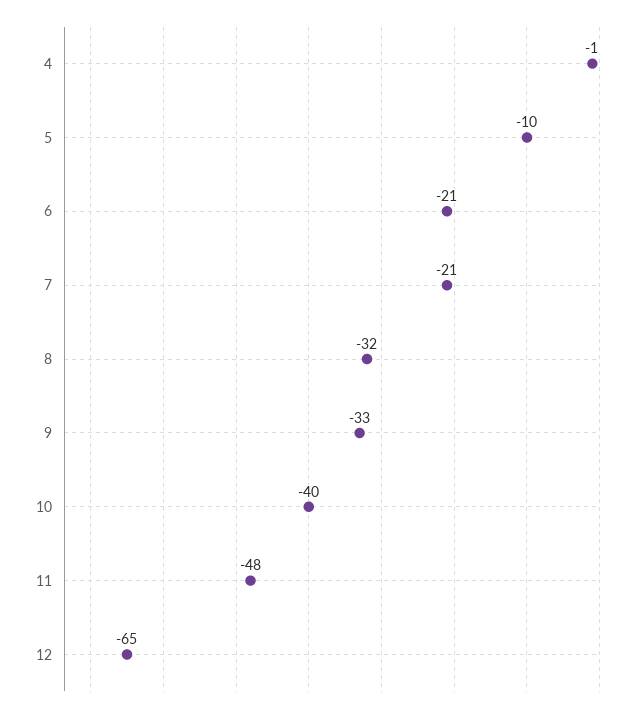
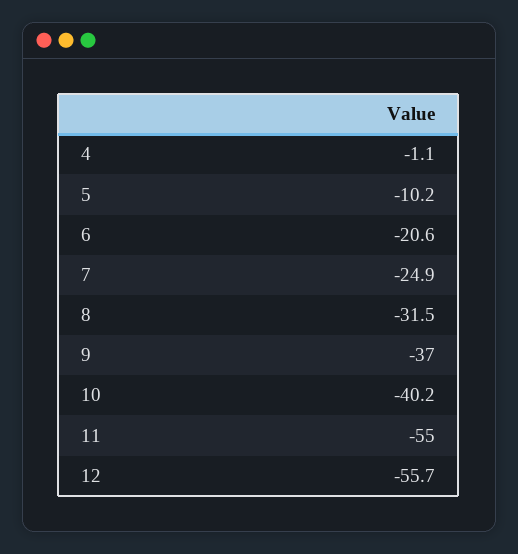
  {
    "4": -1.1,
    "5": -10.2,
    "6": -20.6,
-   "7": -21,
+   "7": -24.9,
    "8": -31.5,
-   "9": -33,
+   "9": -37,
    "10": -40.2,
-   "11": -48,
+   "11": -55,
-   "12": -65
+   "12": -55.7
  }

